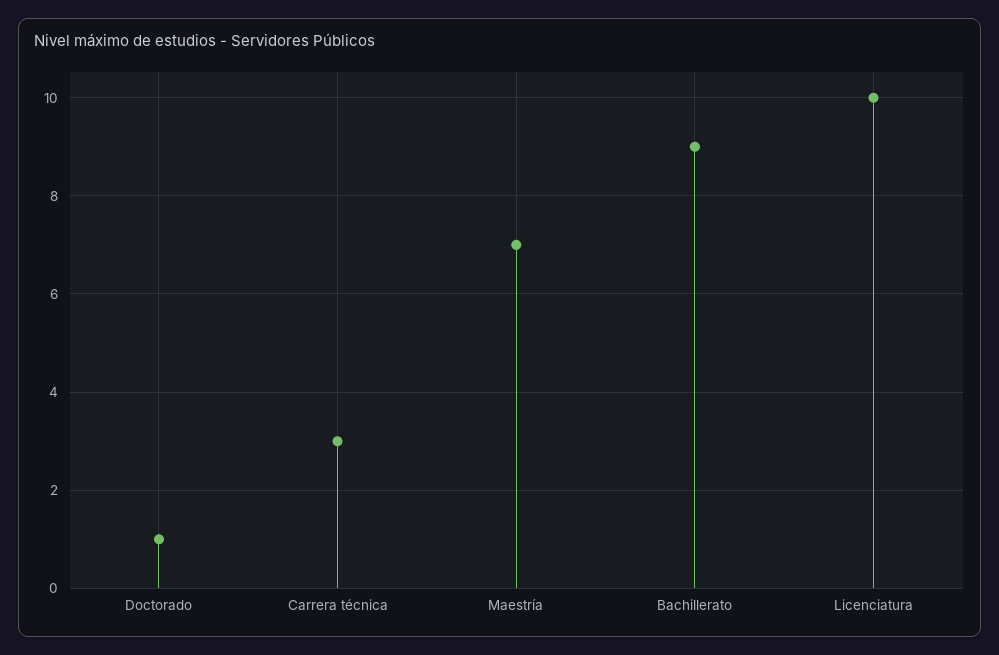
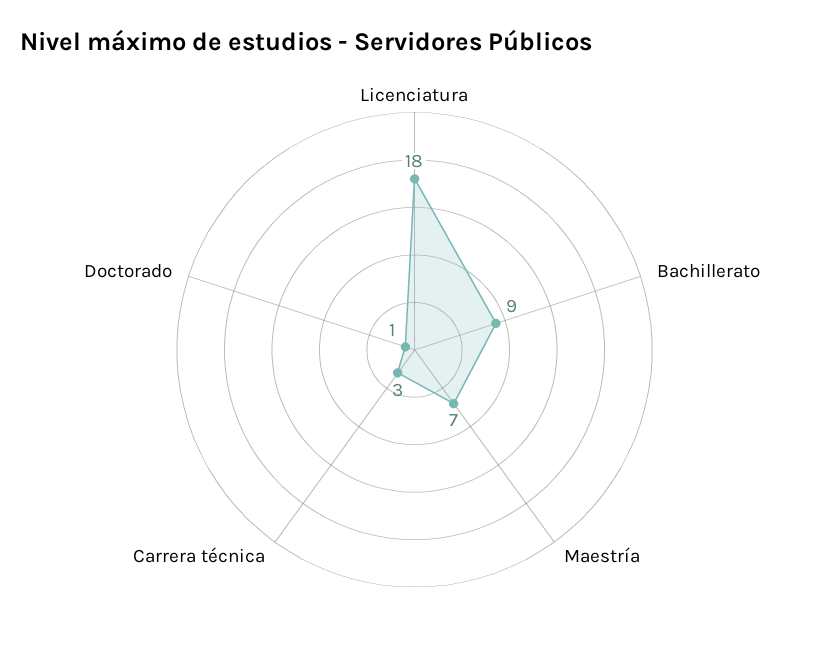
  {
    "Doctorado": 1,
    "Carrera técnica": 3,
    "Maestría": 7,
    "Bachillerato": 9,
-   "Licenciatura": 10
+   "Licenciatura": 18
  }

